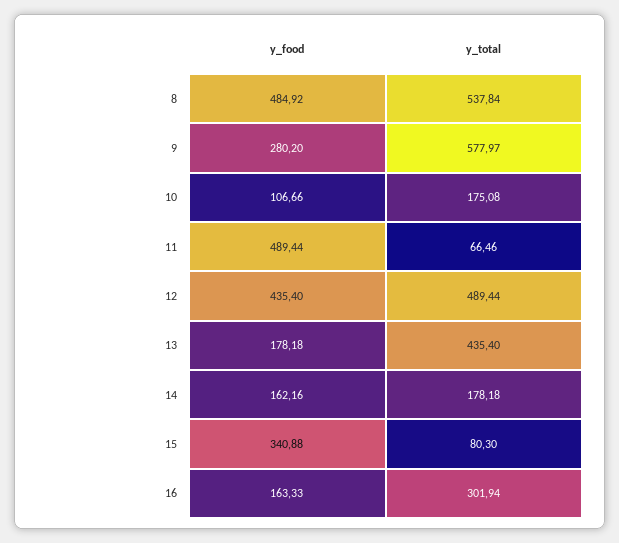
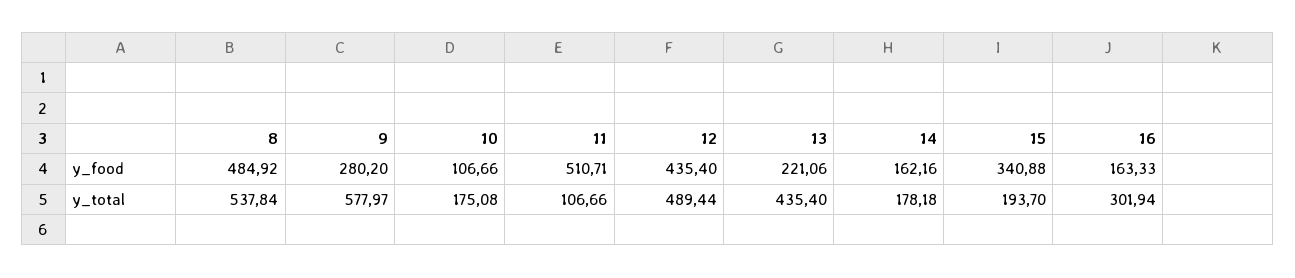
  {
    "y_food": {
      "8": 484.92,
      "9": 280.2,
      "10": 106.66,
-     "11": 489.44,
+     "11": 510.71,
      "12": 435.4,
-     "13": 178.18,
+     "13": 221.06,
      "14": 162.16,
      "15": 340.88,
      "16": 163.33
    },
    "y_total": {
      "8": 537.84,
      "9": 577.97,
      "10": 175.08,
-     "11": 66.46,
+     "11": 106.66,
      "12": 489.44,
      "13": 435.4,
      "14": 178.18,
-     "15": 80.3,
+     "15": 193.7,
      "16": 301.94
    }
  }

